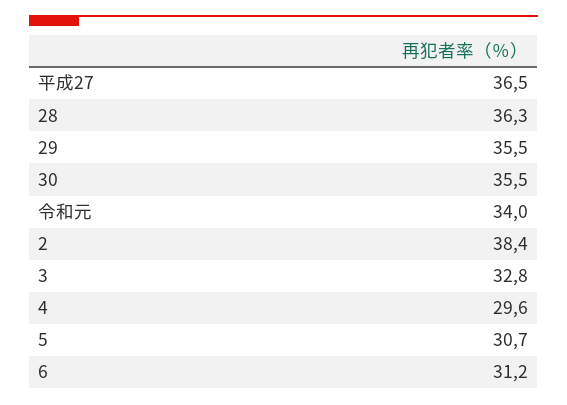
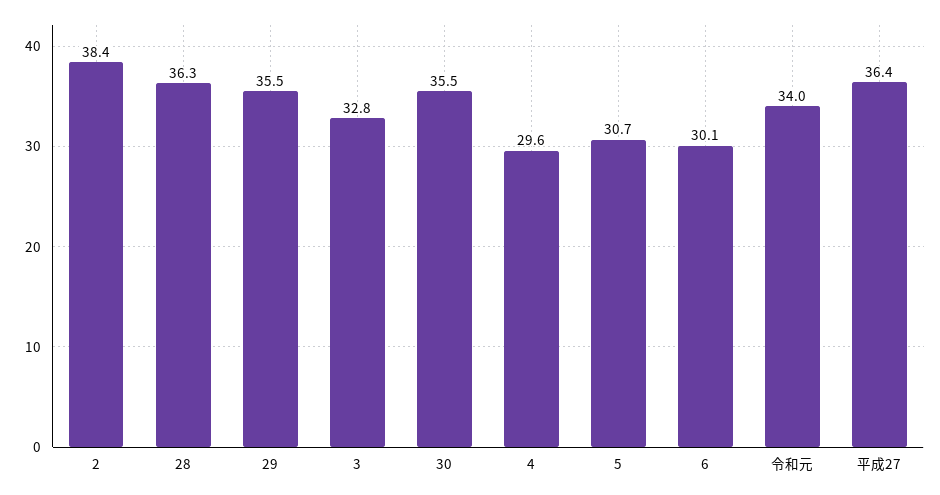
  {
-   "平成27": 36.5,
+   "平成27": 36.4,
    "28": 36.3,
    "29": 35.5,
    "30": 35.5,
    "令和元": 34,
    "2": 38.4,
    "3": 32.8,
    "4": 29.6,
    "5": 30.7,
-   "6": 31.2
+   "6": 30.1
  }

